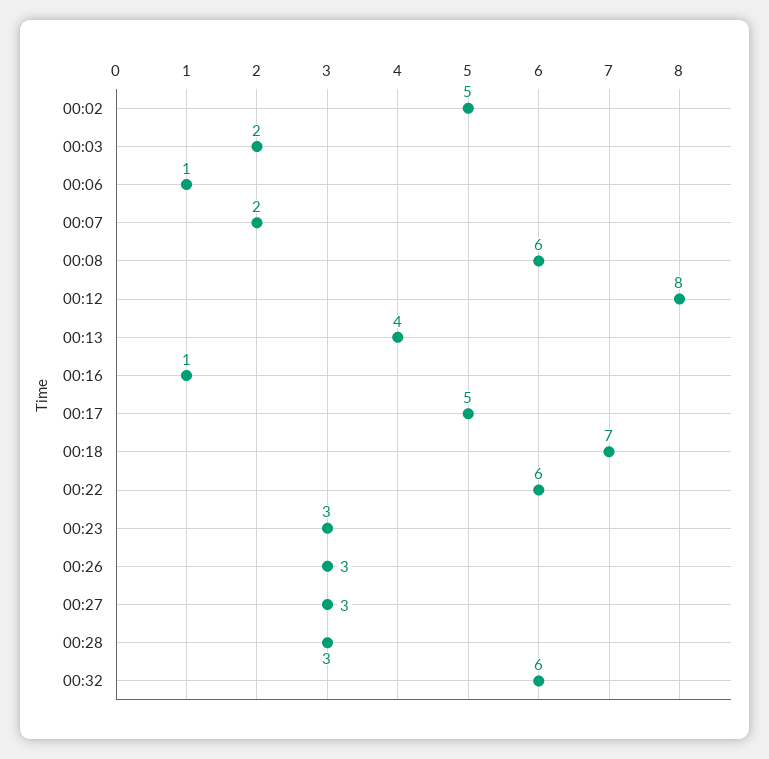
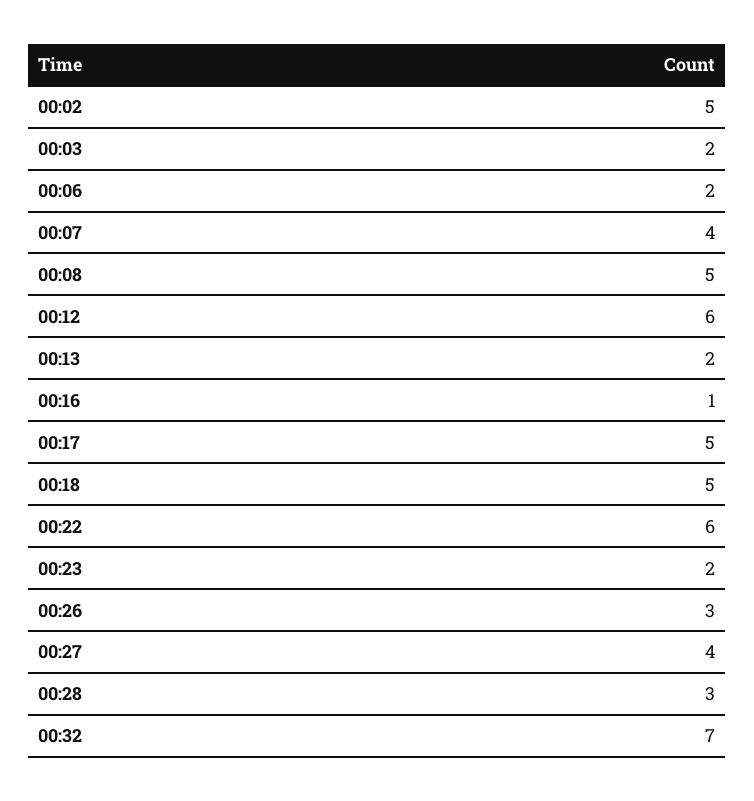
  {
    "00:02": 5,
    "00:03": 2,
-   "00:06": 1,
+   "00:06": 2,
-   "00:07": 2,
+   "00:07": 4,
-   "00:08": 6,
+   "00:08": 5,
-   "00:12": 8,
+   "00:12": 6,
-   "00:13": 4,
+   "00:13": 2,
    "00:16": 1,
    "00:17": 5,
-   "00:18": 7,
+   "00:18": 5,
    "00:22": 6,
-   "00:23": 3,
+   "00:23": 2,
    "00:26": 3,
-   "00:27": 3,
+   "00:27": 4,
    "00:28": 3,
-   "00:32": 6
+   "00:32": 7
  }

